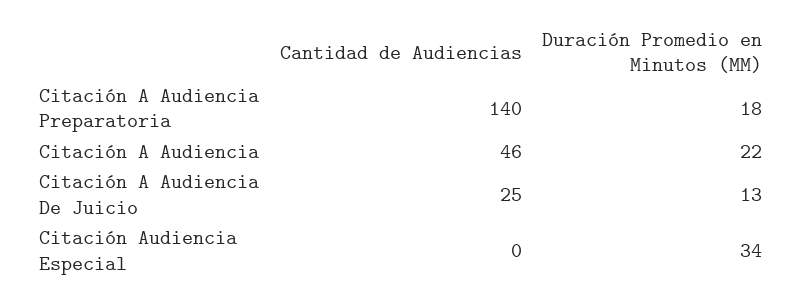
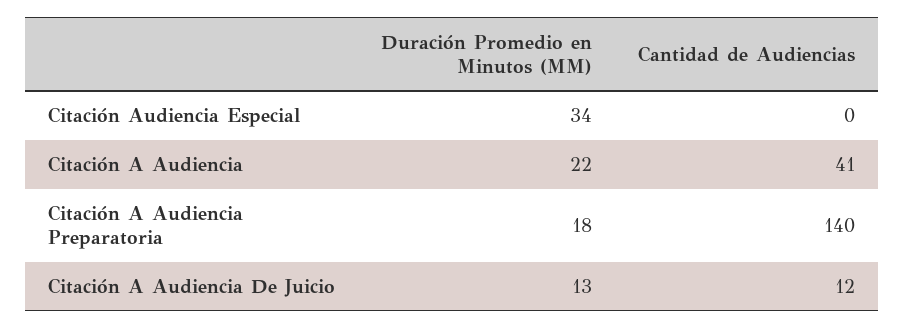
  {
    "Cantidad de Audiencias": {
      "Citación A Audiencia Preparatoria": 140,
-     "Citación A Audiencia": 46,
+     "Citación A Audiencia": 41,
-     "Citación A Audiencia De Juicio": 25,
+     "Citación A Audiencia De Juicio": 12,
      "Citación Audiencia Especial": 0
    },
    "Duración Promedio en Minutos (MM)": {
      "Citación A Audiencia Preparatoria": 18,
      "Citación A Audiencia": 22,
      "Citación A Audiencia De Juicio": 13,
      "Citación Audiencia Especial": 34
    }
  }

